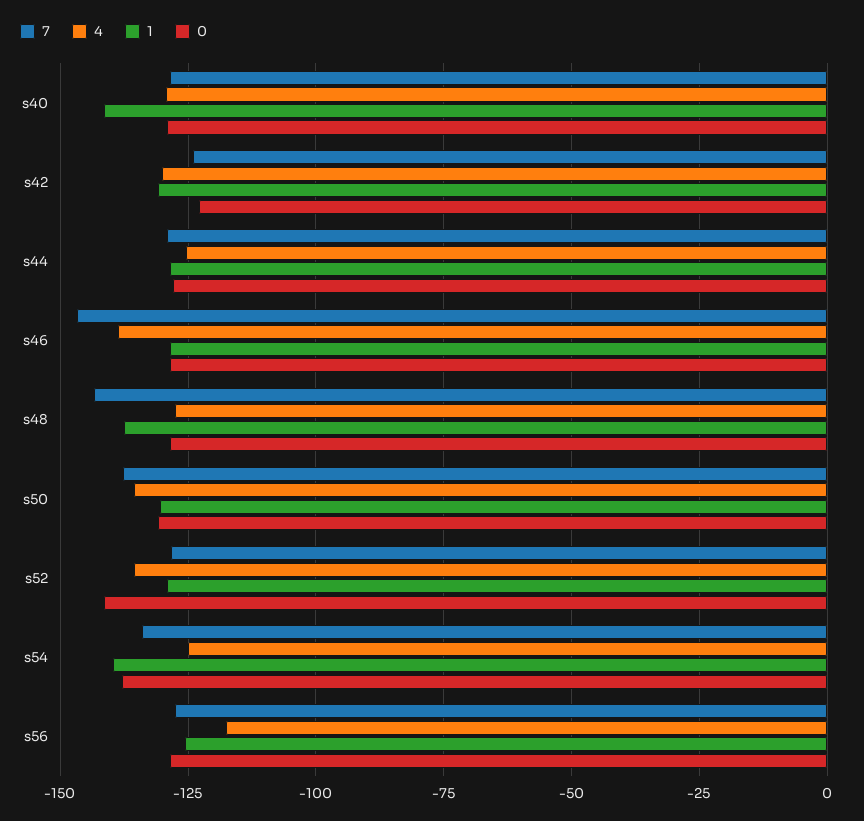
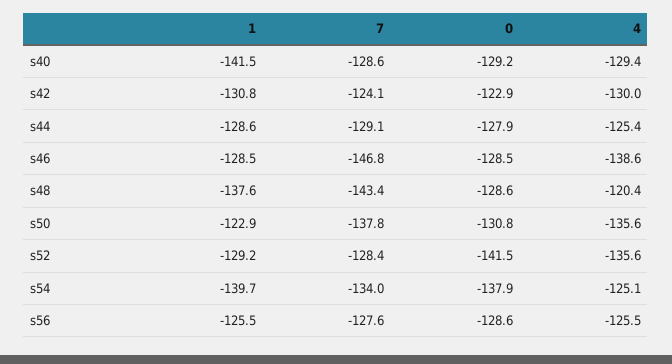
  {
    "7": {
      "s40": -128.6,
      "s42": -124.1,
      "s44": -129.1,
      "s46": -146.8,
      "s48": -143.4,
      "s50": -137.8,
      "s52": -128.4,
      "s54": -134,
      "s56": -127.6
    },
    "4": {
      "s40": -129.4,
      "s42": -130,
      "s44": -125.4,
      "s46": -138.6,
-     "s48": -127.5,
+     "s48": -120.4,
      "s50": -135.6,
      "s52": -135.6,
      "s54": -125.1,
-     "s56": -117.5
+     "s56": -125.5
    },
    "1": {
      "s40": -141.5,
      "s42": -130.8,
      "s44": -128.6,
      "s46": -128.5,
      "s48": -137.6,
-     "s50": -130,
+     "s50": -122.9,
      "s52": -129.2,
      "s54": -139.7,
      "s56": -125.5
    },
    "0": {
      "s40": -129.2,
      "s42": -122.9,
      "s44": -127.9,
      "s46": -128.5,
      "s48": -128.6,
      "s50": -130.8,
      "s52": -141.5,
      "s54": -137.9,
      "s56": -128.6
    }
  }

